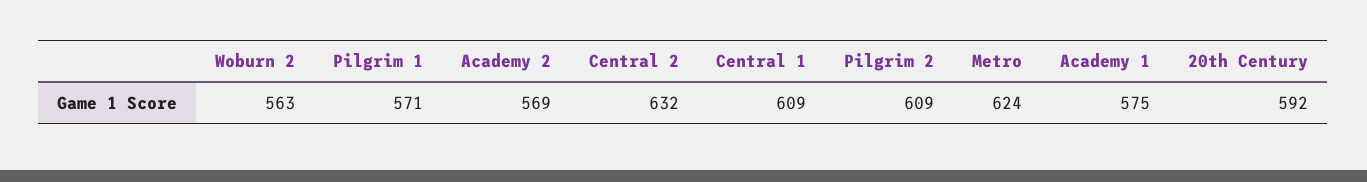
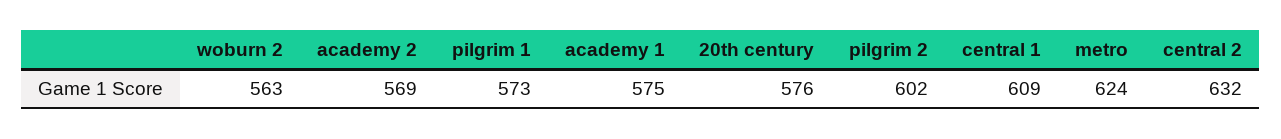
  {
    "Woburn 2": 563,
-   "Pilgrim 1": 571,
+   "Pilgrim 1": 573,
    "Academy 2": 569,
    "Central 2": 632,
    "Central 1": 609,
-   "Pilgrim 2": 609,
+   "Pilgrim 2": 602,
    "Metro": 624,
    "Academy 1": 575,
-   "20th Century": 592
+   "20th Century": 576
  }

